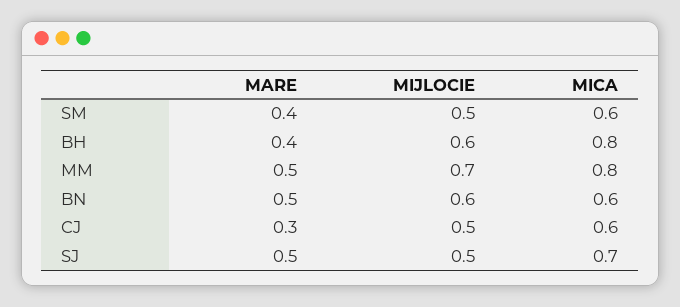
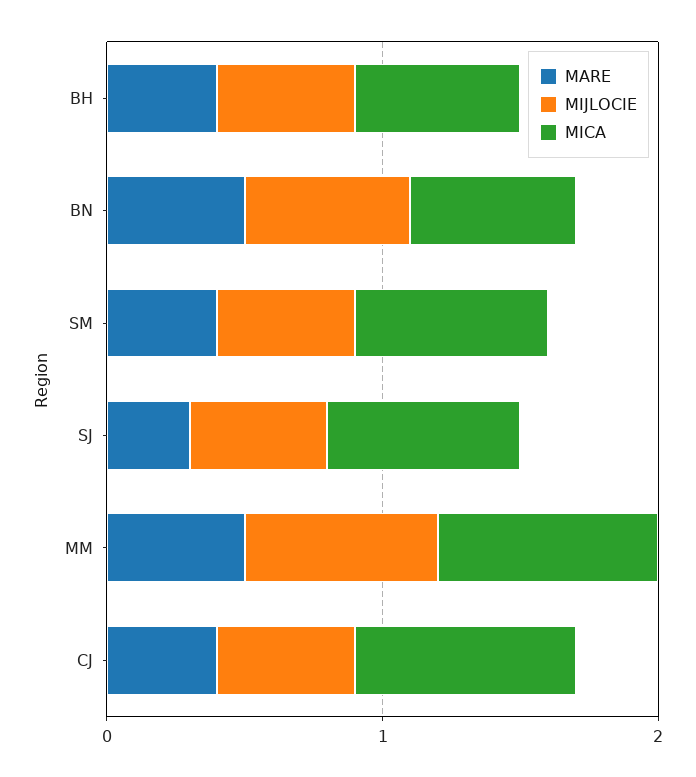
  {
    "MARE": {
      "SM": 0.4,
      "BH": 0.4,
      "MM": 0.5,
      "BN": 0.5,
-     "CJ": 0.3,
+     "CJ": 0.4,
-     "SJ": 0.5
+     "SJ": 0.3
    },
    "MIJLOCIE": {
      "SM": 0.5,
-     "BH": 0.6,
+     "BH": 0.5,
      "MM": 0.7,
      "BN": 0.6,
      "CJ": 0.5,
      "SJ": 0.5
    },
    "MICA": {
-     "SM": 0.6,
+     "SM": 0.7,
-     "BH": 0.8,
+     "BH": 0.6,
      "MM": 0.8,
      "BN": 0.6,
-     "CJ": 0.6,
+     "CJ": 0.8,
      "SJ": 0.7
    }
  }

